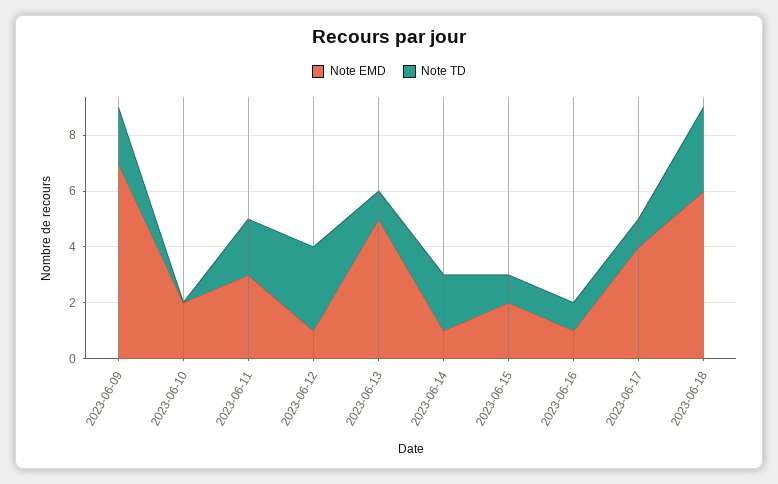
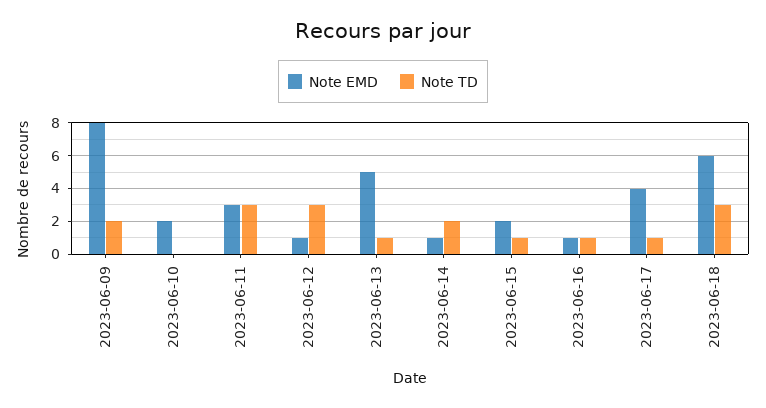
  {
    "Note EMD": {
-     "2023-06-09": 7,
+     "2023-06-09": 8,
      "2023-06-10": 2,
      "2023-06-11": 3,
      "2023-06-12": 1,
      "2023-06-13": 5,
      "2023-06-14": 1,
      "2023-06-15": 2,
      "2023-06-16": 1,
      "2023-06-17": 4,
      "2023-06-18": 6
    },
    "Note TD": {
      "2023-06-09": 2,
      "2023-06-10": 0,
-     "2023-06-11": 2,
+     "2023-06-11": 3,
      "2023-06-12": 3,
      "2023-06-13": 1,
      "2023-06-14": 2,
      "2023-06-15": 1,
      "2023-06-16": 1,
      "2023-06-17": 1,
      "2023-06-18": 3
    }
  }

